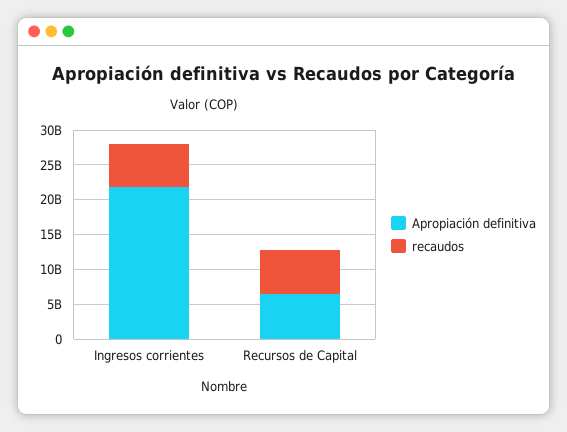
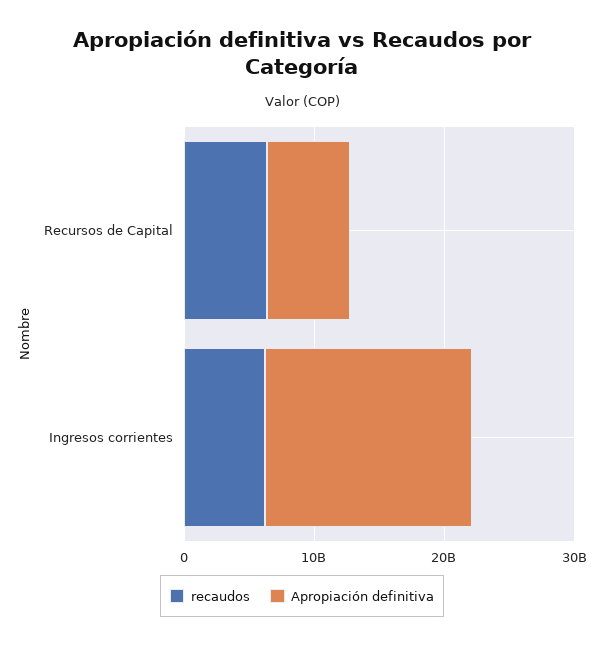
  {
    "Apropiación definitiva": {
-     "Ingresos corrientes": 22500000000,
+     "Ingresos corrientes": 16000000000,
      "Recursos de Capital": 6000000000
    },
    "recaudos": {
      "Ingresos corrientes": 6000000000,
      "Recursos de Capital": 6000000000
    }
  }

